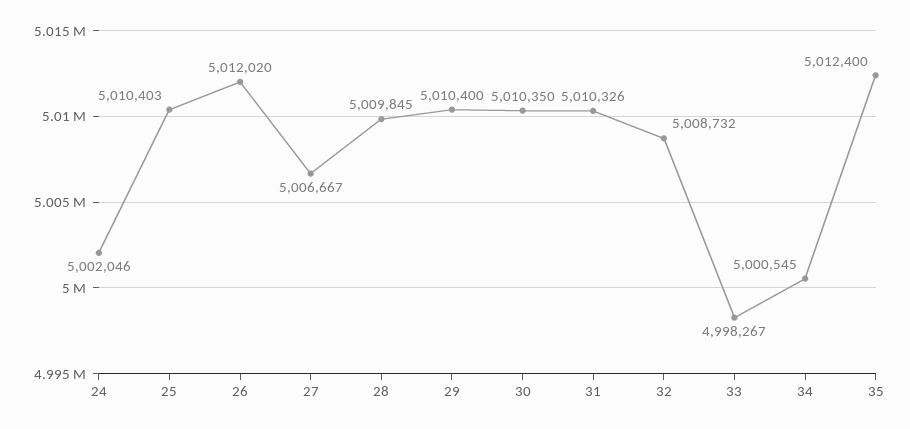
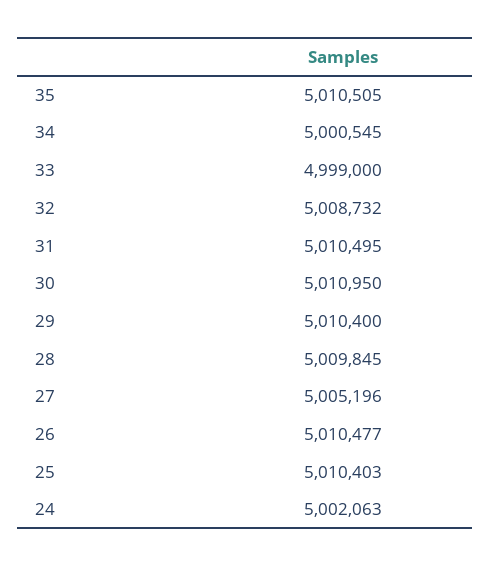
  {
-   "24": 5002046,
+   "24": 5002063,
    "25": 5010403,
-   "26": 5012020,
+   "26": 5010477,
-   "27": 5006667,
+   "27": 5005196,
    "28": 5009845,
    "29": 5010400,
-   "30": 5010350,
+   "30": 5010950,
-   "31": 5010326,
+   "31": 5010495,
    "32": 5008732,
-   "33": 4998267,
+   "33": 4999000,
    "34": 5000545,
-   "35": 5012400
+   "35": 5010505
  }

